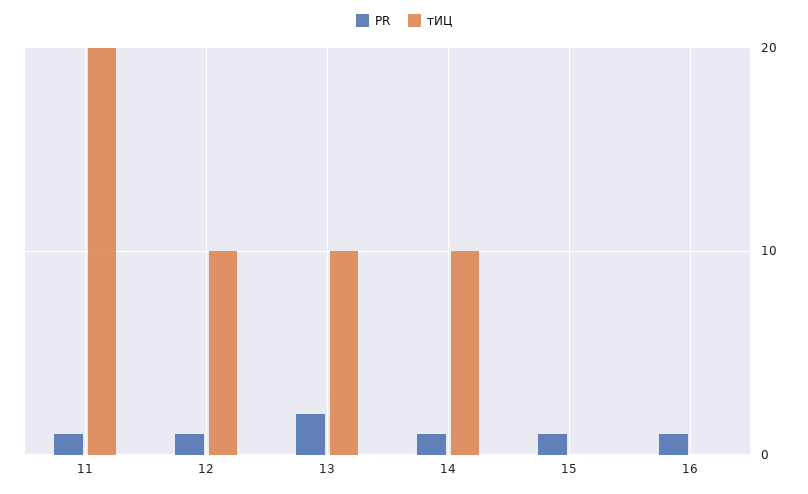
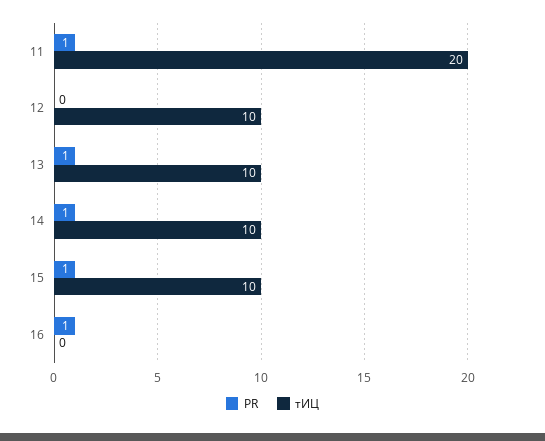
  {
    "PR": {
      "11": 1,
-     "12": 1,
+     "12": 0,
-     "13": 2,
+     "13": 1,
      "14": 1,
      "15": 1,
      "16": 1
    },
    "тИЦ": {
      "11": 20,
      "12": 10,
      "13": 10,
      "14": 10,
-     "15": 0,
+     "15": 10,
      "16": 0
    }
  }

